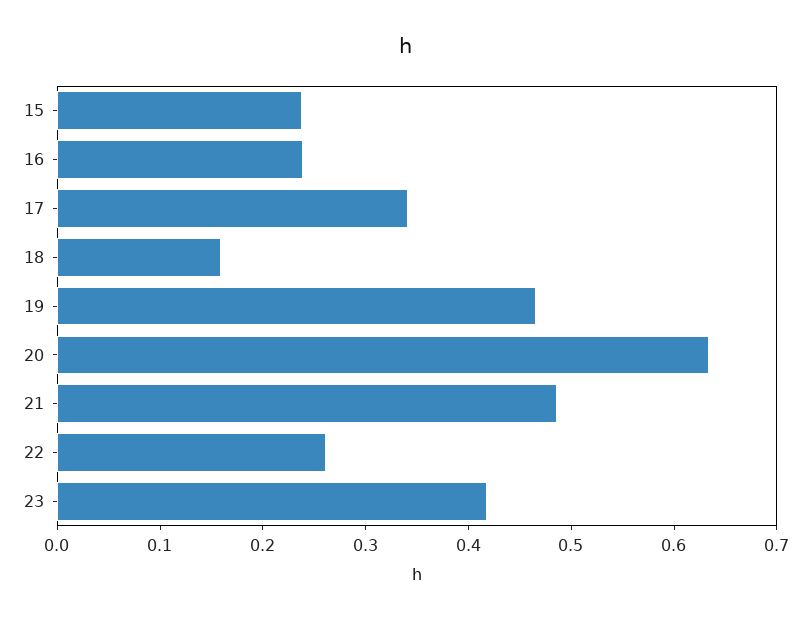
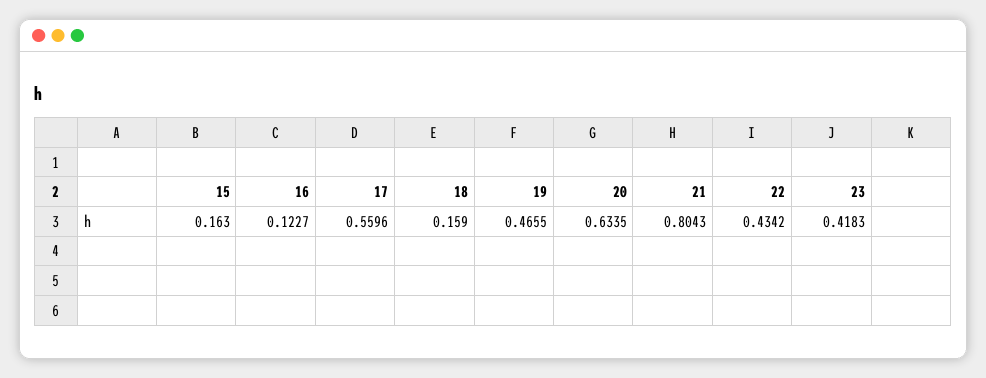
  {
-   "15": 0.24,
+   "15": 0.163,
-   "16": 0.24,
+   "16": 0.1227,
-   "17": 0.34,
+   "17": 0.5596,
    "18": 0.159,
    "19": 0.4655,
    "20": 0.6335,
-   "21": 0.48,
+   "21": 0.8043,
-   "22": 0.26,
+   "22": 0.4342,
    "23": 0.4183
  }

